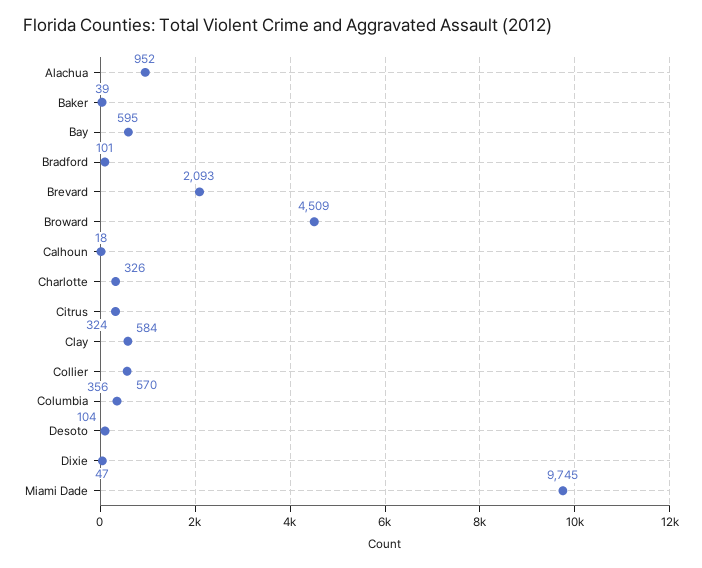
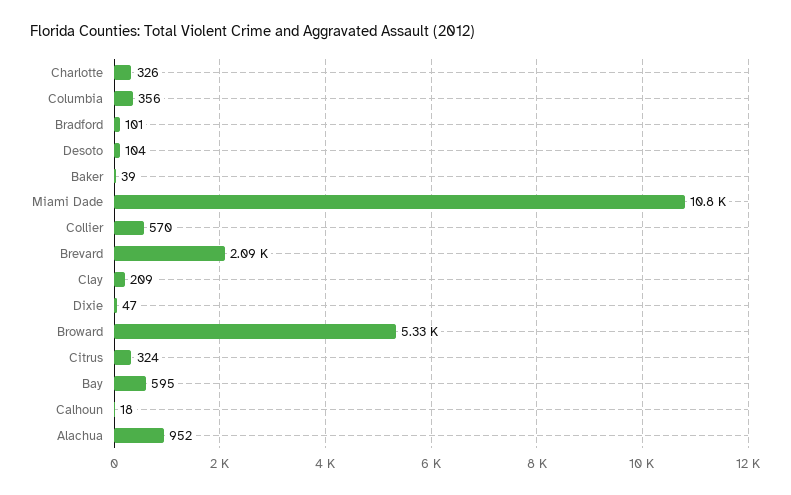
  {
    "Alachua": 952,
    "Baker": 39,
    "Bay": 595,
    "Bradford": 101,
    "Brevard": 2093,
-   "Broward": 4509,
+   "Broward": 5330,
    "Calhoun": 18,
    "Charlotte": 326,
    "Citrus": 324,
-   "Clay": 584,
+   "Clay": 209,
    "Collier": 570,
    "Columbia": 356,
    "Desoto": 104,
    "Dixie": 47,
-   "Miami Dade": 9745
+   "Miami Dade": 10800
  }

